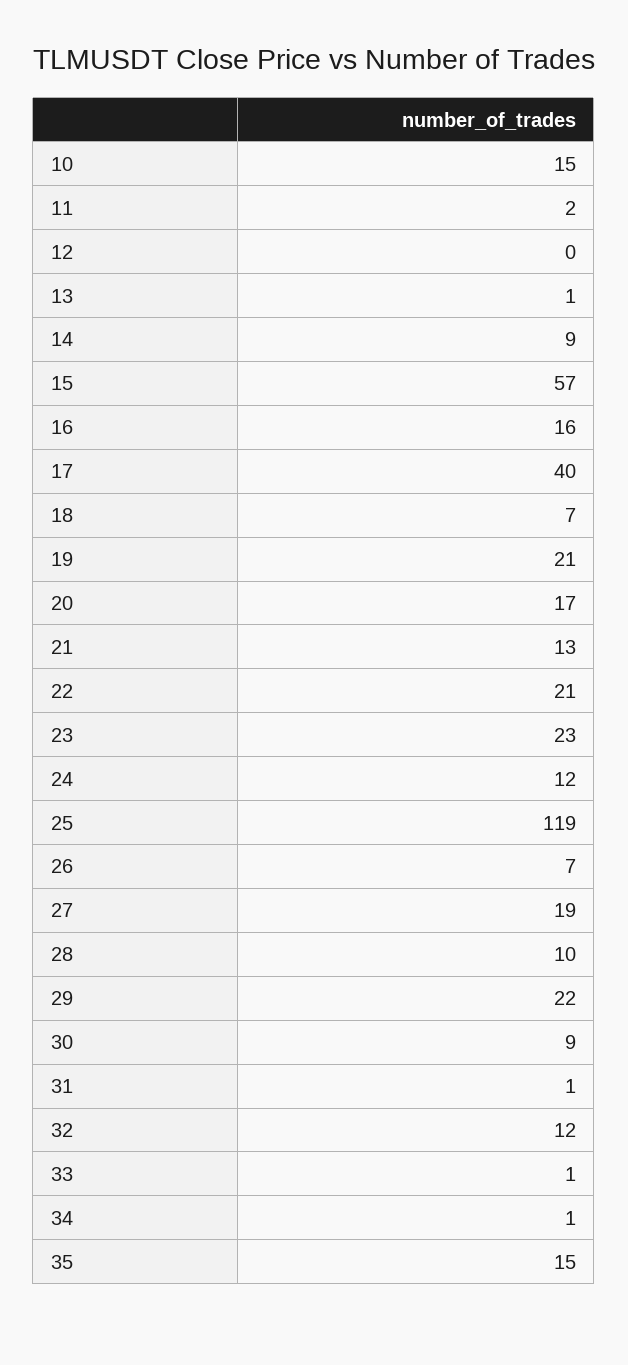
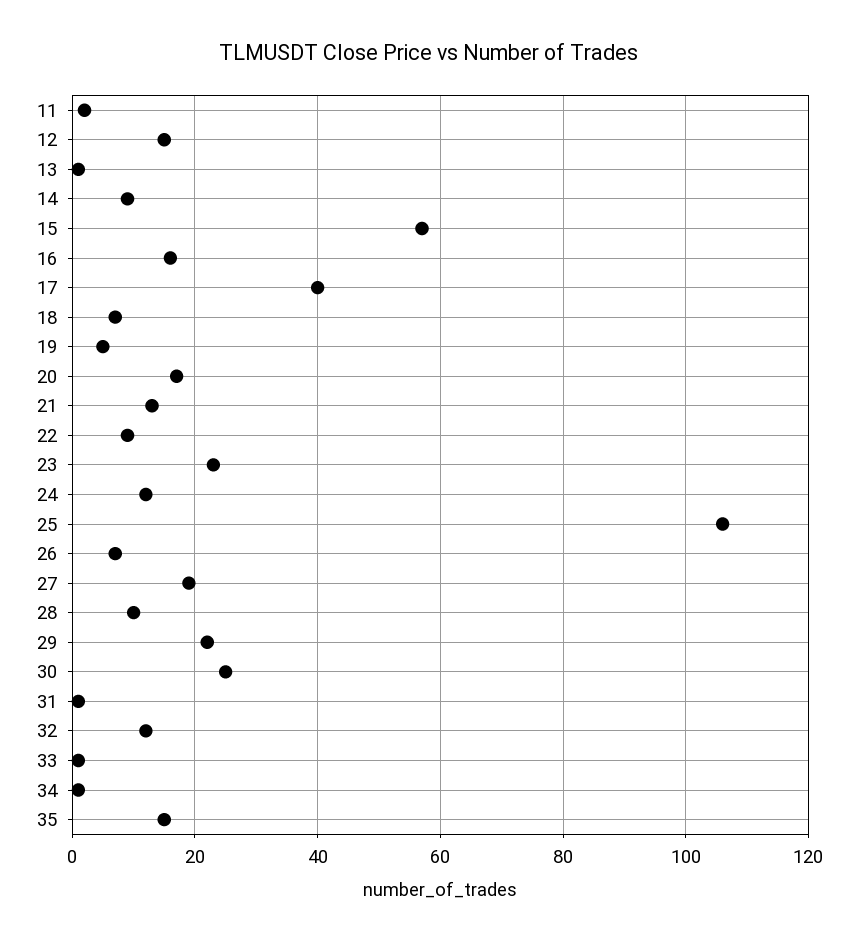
  {
-   "10": 15,
    "11": 2,
-   "12": 0,
+   "12": 15,
    "13": 1,
    "14": 9,
    "15": 57,
    "16": 16,
    "17": 40,
    "18": 7,
-   "19": 21,
+   "19": 5,
    "20": 17,
    "21": 13,
-   "22": 21,
+   "22": 10,
    "23": 23,
    "24": 12,
-   "25": 119,
+   "25": 105,
    "26": 7,
    "27": 19,
    "28": 10,
    "29": 22,
-   "30": 9,
+   "30": 25,
    "31": 1,
    "32": 12,
    "33": 1,
    "34": 1,
    "35": 15
  }

